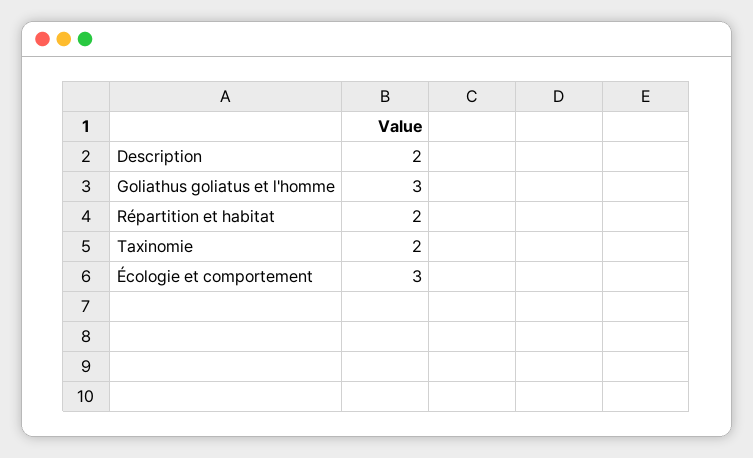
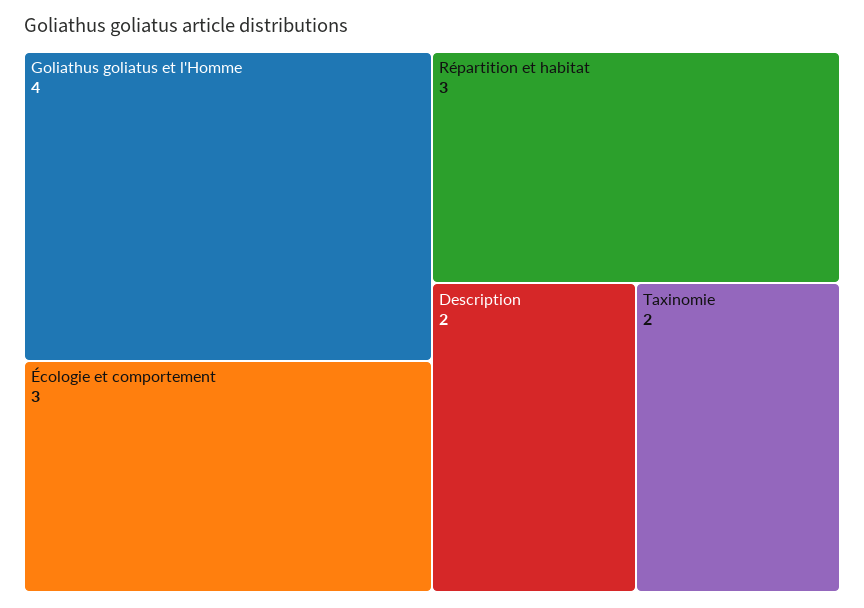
  {
    "Description": 2,
-   "Goliathus goliatus et l'homme": 3,
+   "Goliathus goliatus et l'homme": 4,
-   "Répartition et habitat": 2,
+   "Répartition et habitat": 3,
    "Taxinomie": 2,
    "Écologie et comportement": 3
  }

